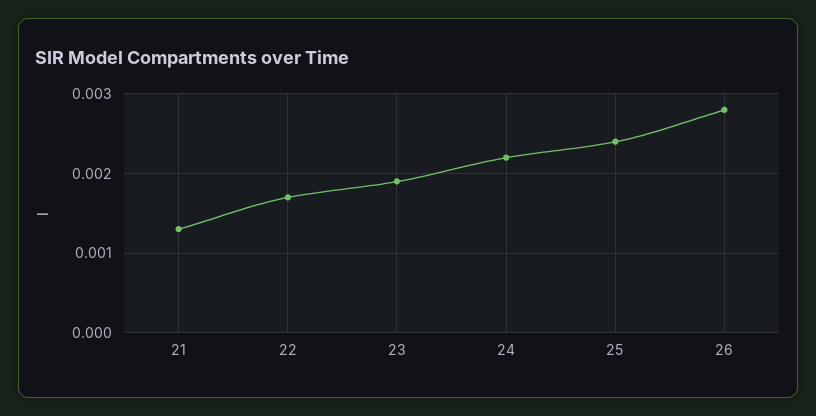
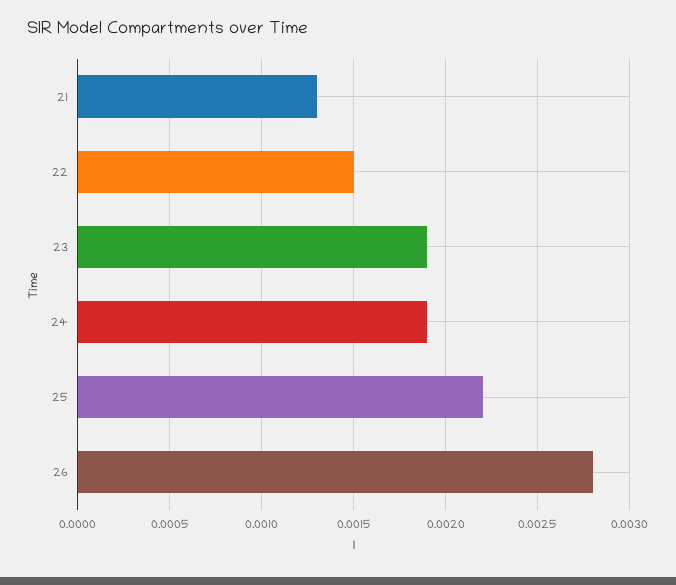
  {
    "21": 0.0013,
-   "22": 0.0017,
+   "22": 0.0015,
    "23": 0.0019,
-   "24": 0.0022,
+   "24": 0.0019,
-   "25": 0.0024,
+   "25": 0.0022,
    "26": 0.0028
  }

